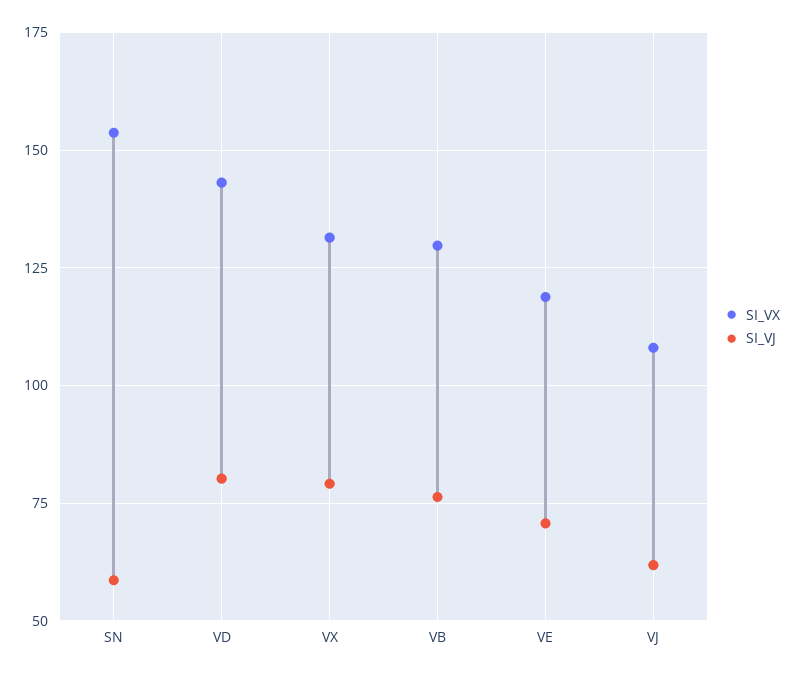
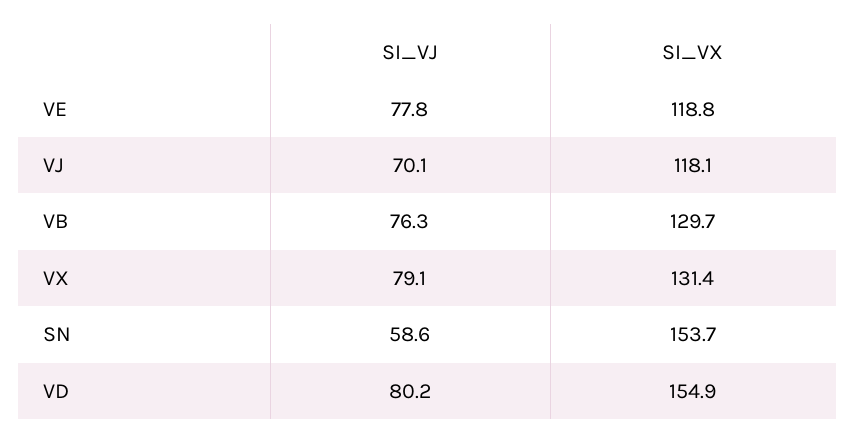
  {
    "SI_VX": {
      "SN": 153.7,
-     "VD": 142.5,
+     "VD": 154.9,
      "VX": 131.4,
      "VB": 129.7,
      "VE": 118.8,
-     "VJ": 107.5
+     "VJ": 118.1
    },
    "SI_VJ": {
      "SN": 58.6,
      "VD": 80.2,
      "VX": 79.1,
      "VB": 76.3,
-     "VE": 70,
+     "VE": 77.8,
-     "VJ": 62.5
+     "VJ": 70.1
    }
  }

